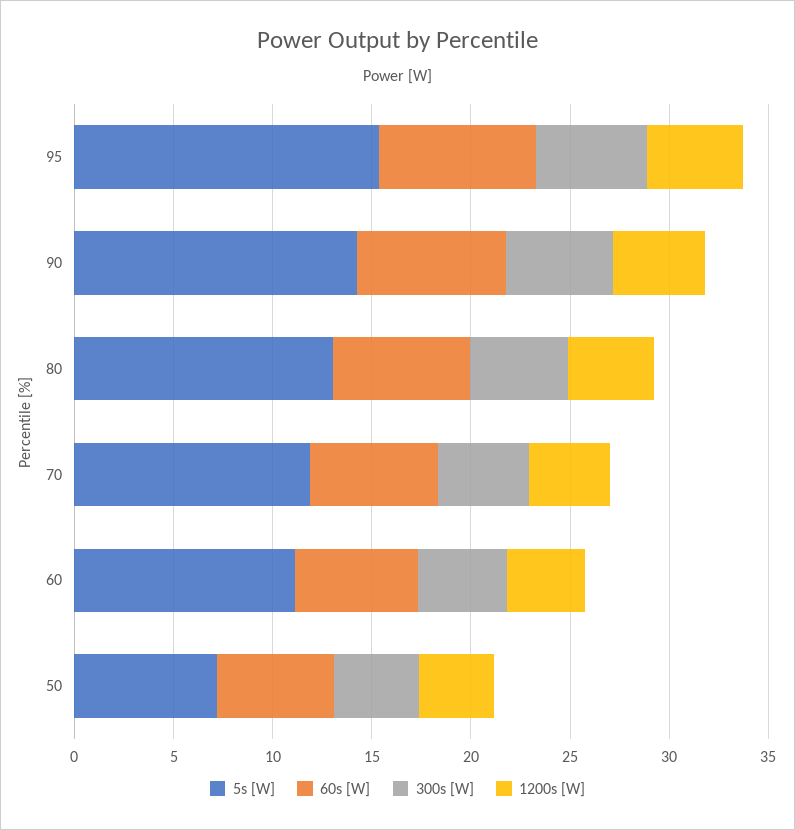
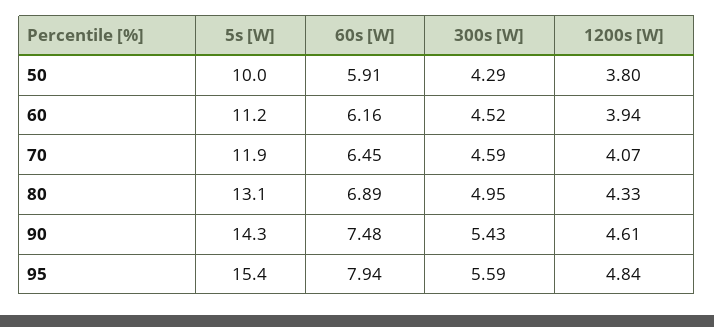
  {
    "5s [W]": {
      "95": 15.4,
      "90": 14.3,
      "80": 13.1,
      "70": 11.9,
      "60": 11.2,
-     "50": 7
+     "50": 10
    },
    "60s [W]": {
      "95": 7.94,
      "90": 7.48,
      "80": 6.89,
      "70": 6.45,
      "60": 6.16,
      "50": 5.91
    },
    "300s [W]": {
      "95": 5.59,
      "90": 5.43,
      "80": 4.95,
      "70": 4.59,
      "60": 4.52,
      "50": 4.29
    },
    "1200s [W]": {
      "95": 4.84,
      "90": 4.61,
      "80": 4.33,
      "70": 4.07,
      "60": 3.94,
      "50": 3.8
    }
  }

